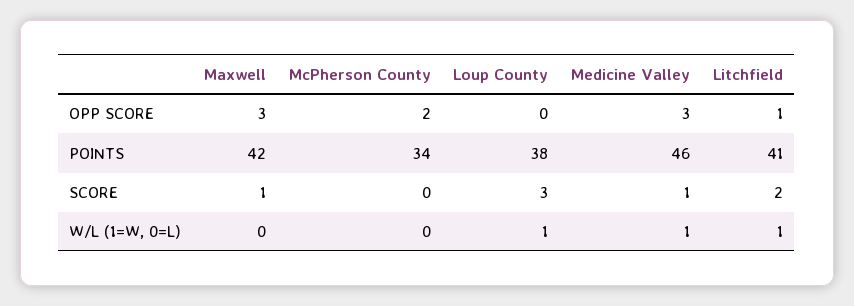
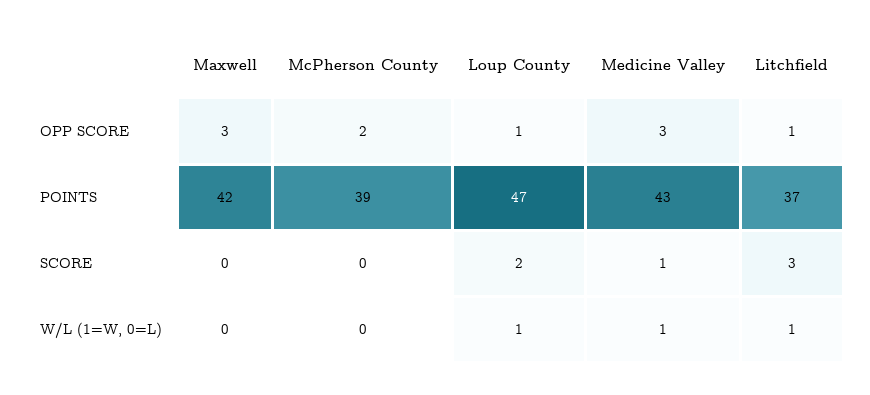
  {
    "Maxwell": {
      "OPP SCORE": 3,
      "POINTS": 42,
-     "SCORE": 1,
+     "SCORE": 0,
      "W/L (1=W, 0=L)": 0
    },
    "McPherson County": {
      "OPP SCORE": 2,
-     "POINTS": 34,
+     "POINTS": 39,
      "SCORE": 0,
      "W/L (1=W, 0=L)": 0
    },
    "Loup County": {
-     "OPP SCORE": 0,
+     "OPP SCORE": 1,
-     "POINTS": 38,
+     "POINTS": 47,
-     "SCORE": 3,
+     "SCORE": 2,
      "W/L (1=W, 0=L)": 1
    },
    "Medicine Valley": {
      "OPP SCORE": 3,
-     "POINTS": 46,
+     "POINTS": 43,
      "SCORE": 1,
      "W/L (1=W, 0=L)": 1
    },
    "Litchfield": {
      "OPP SCORE": 1,
-     "POINTS": 41,
+     "POINTS": 37,
-     "SCORE": 2,
+     "SCORE": 3,
      "W/L (1=W, 0=L)": 1
    }
  }

